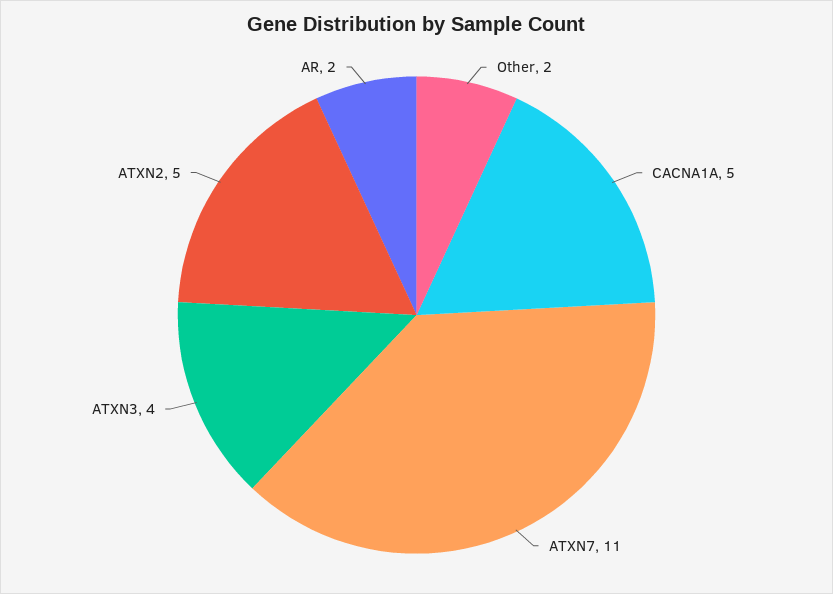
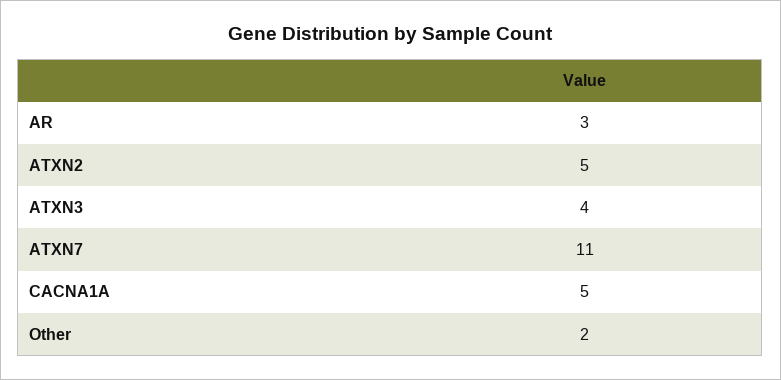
  {
    "Other": 2,
    "CACNA1A": 5,
    "ATXN7": 11,
    "ATXN3": 4,
    "ATXN2": 5,
-   "AR": 2
+   "AR": 3
  }

